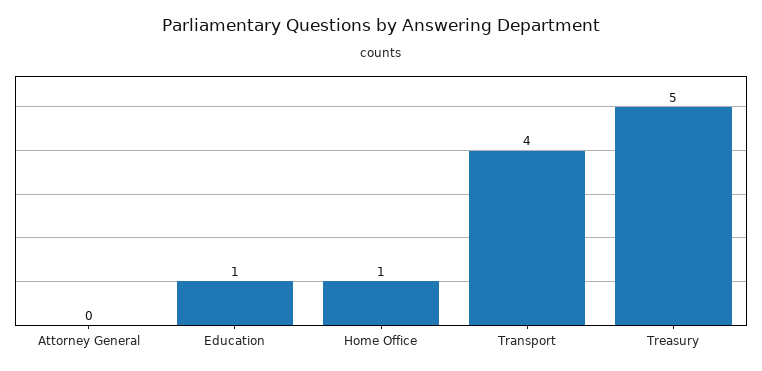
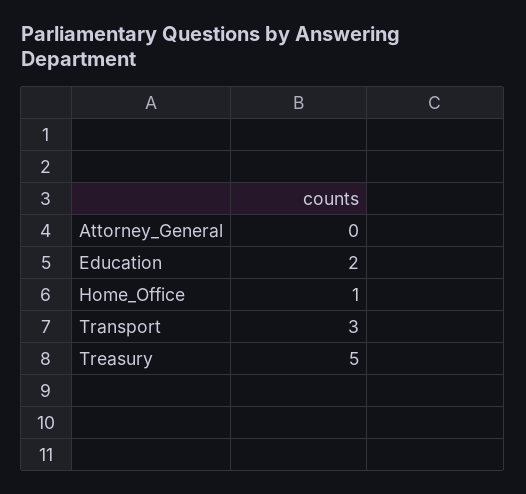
  {
    "Attorney General": 0,
-   "Education": 1,
+   "Education": 2,
    "Home Office": 1,
-   "Transport": 4,
+   "Transport": 3,
    "Treasury": 5
  }

